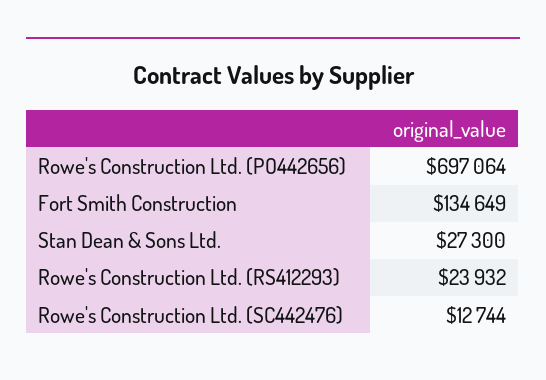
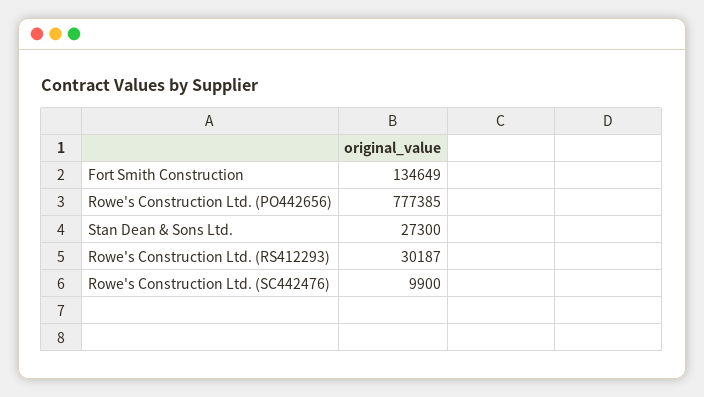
  {
-   "Rowe's Construction Ltd. (PO442656)": 697064,
+   "Rowe's Construction Ltd. (PO442656)": 777385,
    "Fort Smith Construction": 134649,
    "Stan Dean & Sons Ltd.": 27300,
-   "Rowe's Construction Ltd. (RS412293)": 23932,
+   "Rowe's Construction Ltd. (RS412293)": 30187,
-   "Rowe's Construction Ltd. (SC442476)": 12744
+   "Rowe's Construction Ltd. (SC442476)": 9900
  }

